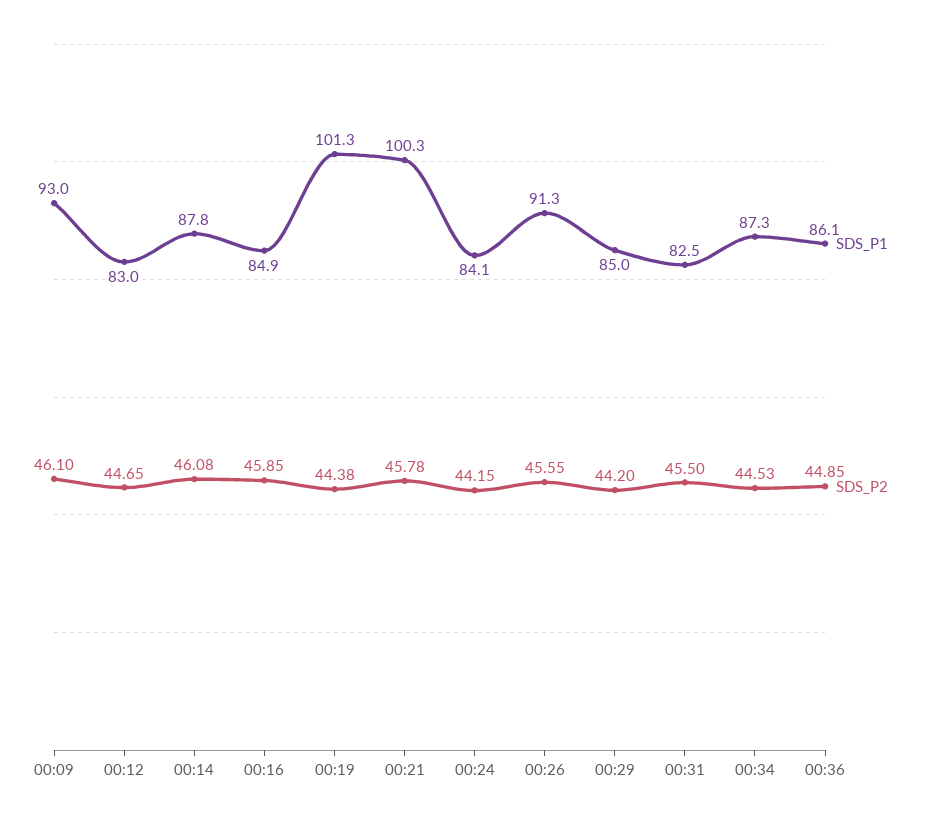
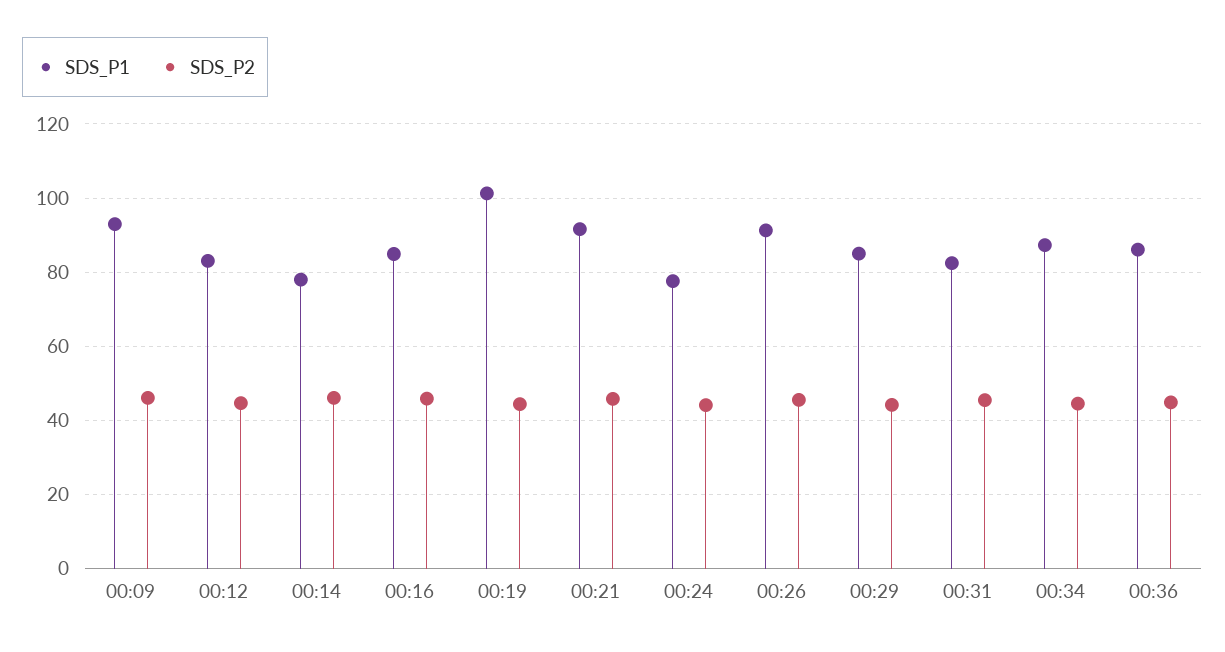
  {
    "SDS_P1": {
      "00:09": 93,
      "00:12": 83,
-     "00:14": 87.8,
+     "00:14": 78,
      "00:16": 84.9,
      "00:19": 101.3,
-     "00:21": 100.3,
+     "00:21": 92,
-     "00:24": 84.1,
+     "00:24": 78,
      "00:26": 91.3,
      "00:29": 85,
      "00:31": 82.5,
      "00:34": 87.3,
      "00:36": 86.1
    },
    "SDS_P2": {
      "00:09": 46.1,
      "00:12": 44.65,
      "00:14": 46.08,
      "00:16": 45.85,
      "00:19": 44.38,
      "00:21": 45.78,
      "00:24": 44.15,
      "00:26": 45.55,
      "00:29": 44.2,
      "00:31": 45.5,
      "00:34": 44.53,
      "00:36": 44.85
    }
  }

